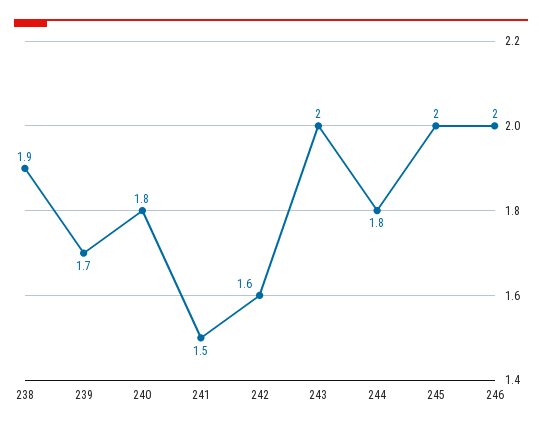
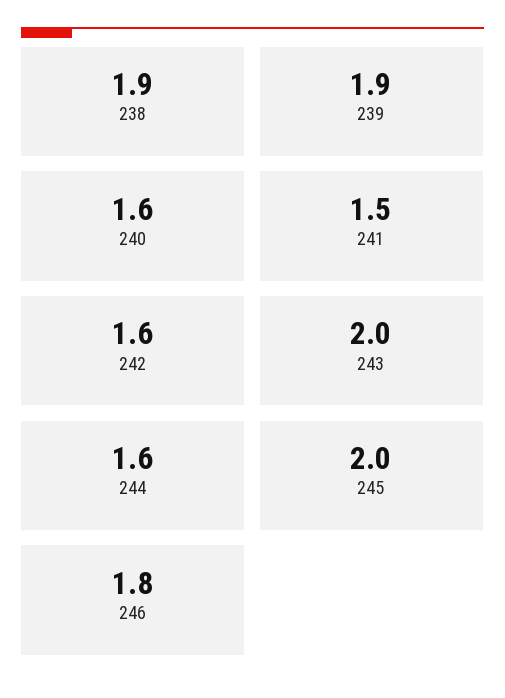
  {
    "238": 1.9,
-   "239": 1.7,
+   "239": 1.9,
-   "240": 1.8,
+   "240": 1.6,
    "241": 1.5,
    "242": 1.6,
    "243": 2,
-   "244": 1.8,
+   "244": 1.6,
    "245": 2,
-   "246": 2
+   "246": 1.8
  }

